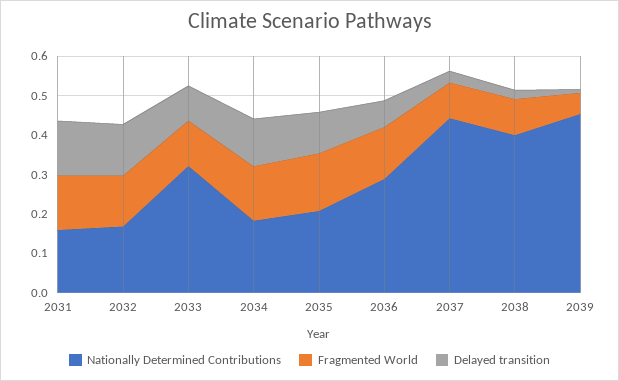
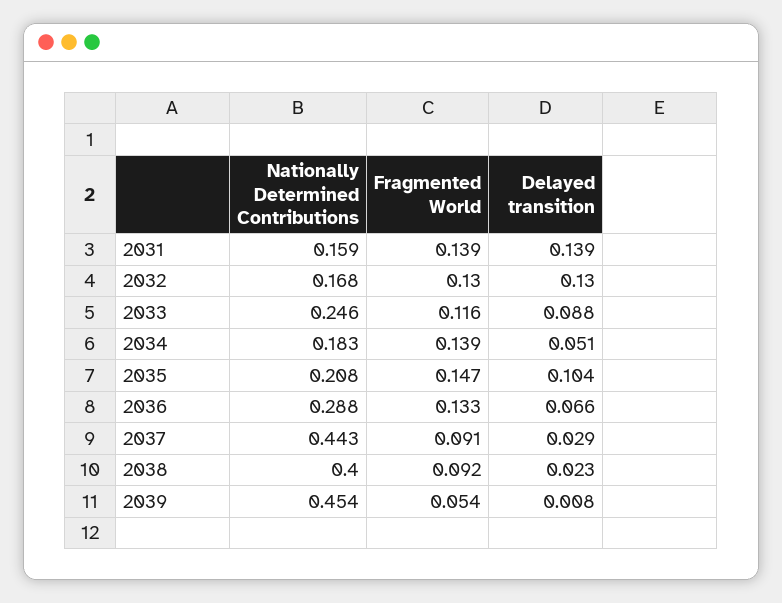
  {
    "Nationally Determined Contributions": {
      "2031": 0.159,
      "2032": 0.168,
-     "2033": 0.325,
+     "2033": 0.246,
      "2034": 0.183,
      "2035": 0.208,
      "2036": 0.288,
      "2037": 0.443,
      "2038": 0.4,
      "2039": 0.454
    },
    "Fragmented World": {
      "2031": 0.139,
      "2032": 0.13,
      "2033": 0.116,
      "2034": 0.139,
      "2035": 0.147,
      "2036": 0.133,
      "2037": 0.091,
      "2038": 0.092,
      "2039": 0.054
    },
    "Delayed transition": {
      "2031": 0.139,
      "2032": 0.13,
      "2033": 0.088,
-     "2034": 0.125,
+     "2034": 0.051,
      "2035": 0.104,
      "2036": 0.066,
      "2037": 0.029,
      "2038": 0.023,
      "2039": 0.008
    }
  }

